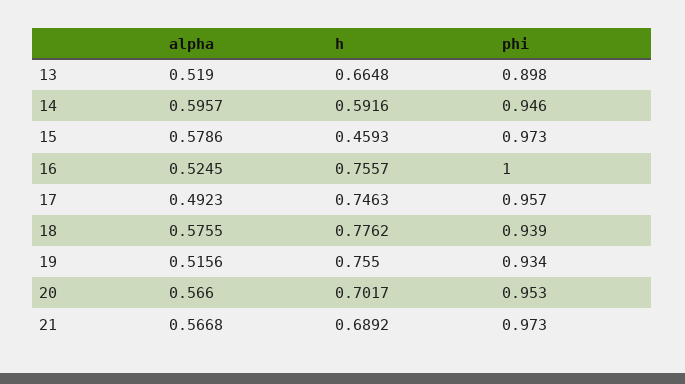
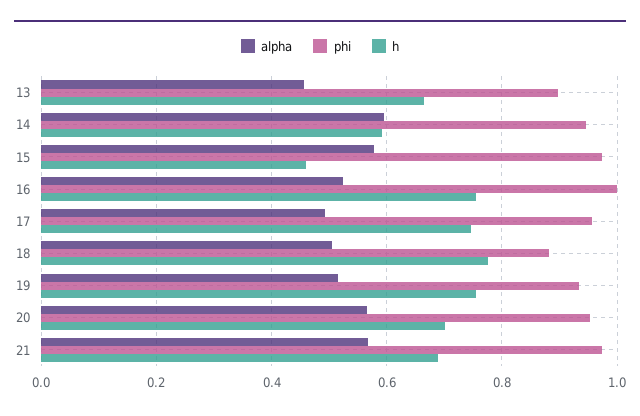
  {
    "alpha": {
-     "13": 0.519,
+     "13": 0.46,
      "14": 0.5957,
      "15": 0.5786,
      "16": 0.5245,
      "17": 0.4923,
-     "18": 0.5755,
+     "18": 0.5,
      "19": 0.5156,
      "20": 0.566,
      "21": 0.5668
    },
    "h": {
      "13": 0.6648,
      "14": 0.5916,
      "15": 0.4593,
      "16": 0.7557,
      "17": 0.7463,
      "18": 0.7762,
      "19": 0.755,
      "20": 0.7017,
      "21": 0.6892
    },
    "phi": {
      "13": 0.898,
      "14": 0.946,
      "15": 0.973,
      "16": 1,
      "17": 0.957,
-     "18": 0.939,
+     "18": 0.88,
      "19": 0.934,
      "20": 0.953,
      "21": 0.973
    }
  }

